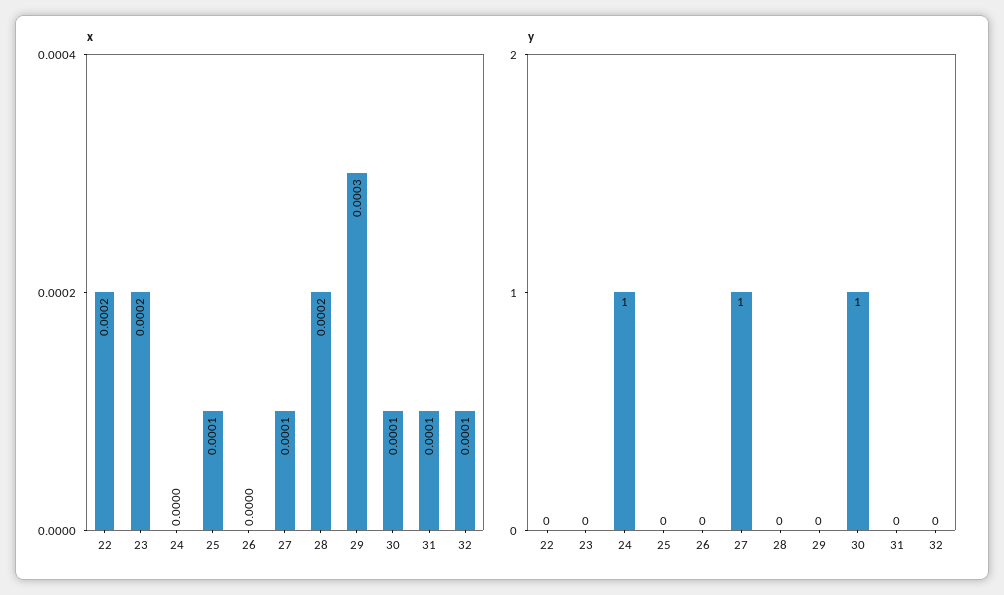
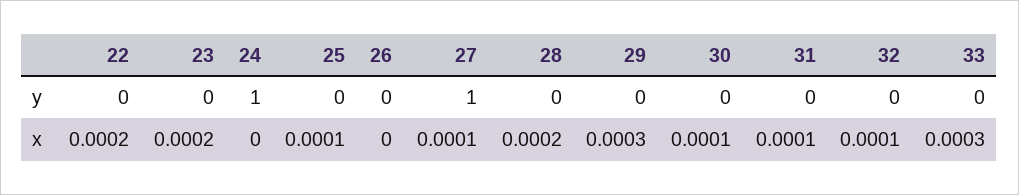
  {
    "x": {
      "22": 0.0002,
      "23": 0.0002,
      "24": 0,
      "25": 0.0001,
      "26": 0,
      "27": 0.0001,
      "28": 0.0002,
      "29": 0.0003,
      "30": 0.0001,
      "31": 0.0001,
-     "32": 0.0001
+     "32": 0.0001,
+     "33": 0.0003
    },
    "y": {
      "22": 0,
      "23": 0,
      "24": 1,
      "25": 0,
      "26": 0,
      "27": 1,
      "28": 0,
      "29": 0,
-     "30": 1,
+     "30": 0,
      "31": 0,
-     "32": 0
+     "32": 0,
+     "33": 0
    }
  }

